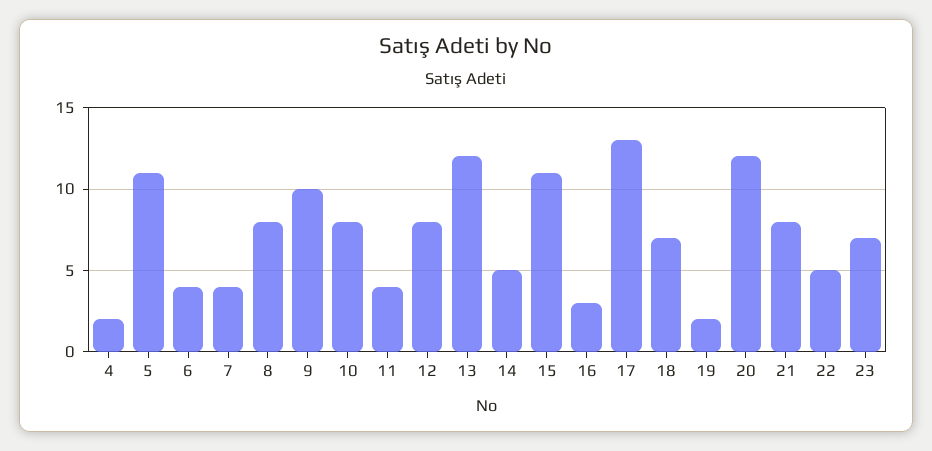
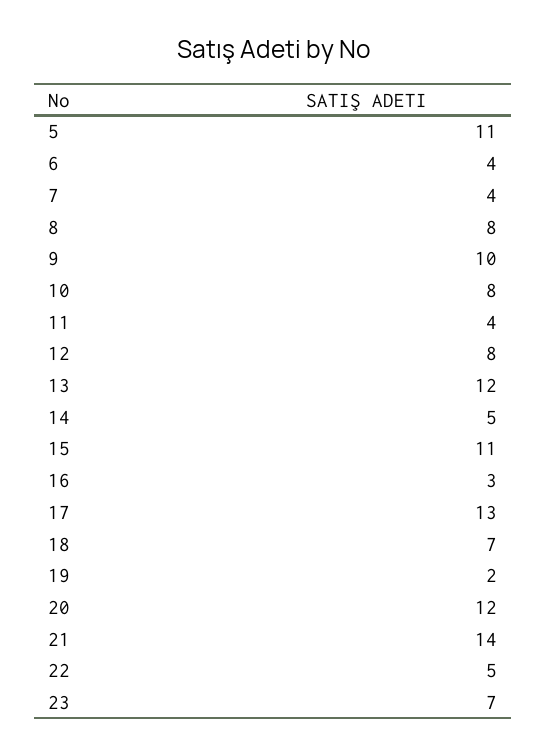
  {
-   "4": 2,
    "5": 11,
    "6": 4,
    "7": 4,
    "8": 8,
    "9": 10,
    "10": 8,
    "11": 4,
    "12": 8,
    "13": 12,
    "14": 5,
    "15": 11,
    "16": 3,
    "17": 13,
    "18": 7,
    "19": 2,
    "20": 12,
-   "21": 8,
+   "21": 14,
    "22": 5,
    "23": 7
  }

